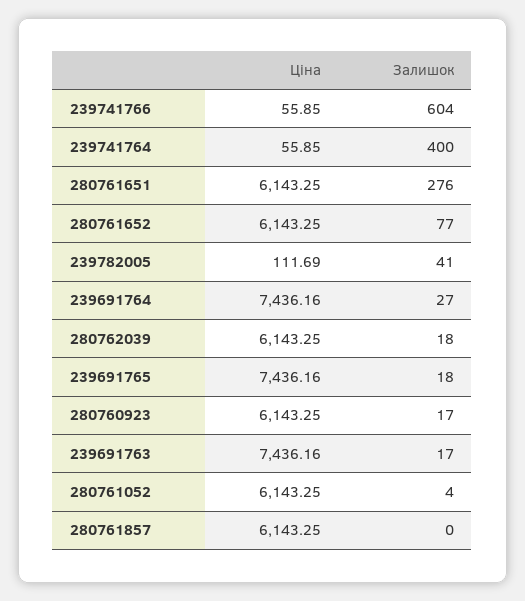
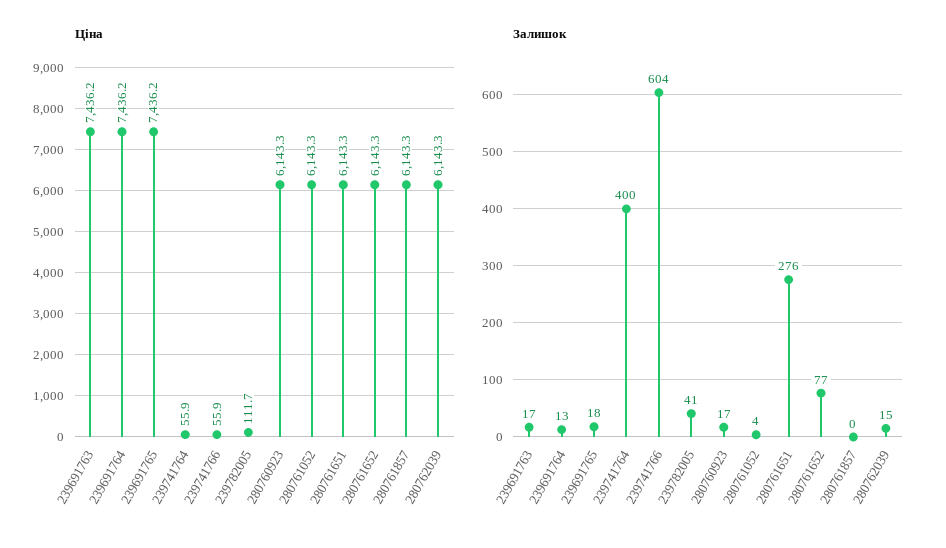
  {
    "Ціна": {
      "239741766": 55.85,
      "239741764": 55.85,
      "280761651": 6143.25,
      "280761652": 6143.25,
      "239782005": 111.69,
      "239691764": 7436.16,
      "280762039": 6143.25,
      "239691765": 7436.16,
      "280760923": 6143.25,
      "239691763": 7436.16,
      "280761052": 6143.25,
      "280761857": 6143.25
    },
    "Залишок": {
      "239741766": 604,
      "239741764": 400,
      "280761651": 276,
      "280761652": 77,
      "239782005": 41,
-     "239691764": 27,
+     "239691764": 13,
-     "280762039": 18,
+     "280762039": 15,
      "239691765": 18,
      "280760923": 17,
      "239691763": 17,
      "280761052": 4,
      "280761857": 0
    }
  }

